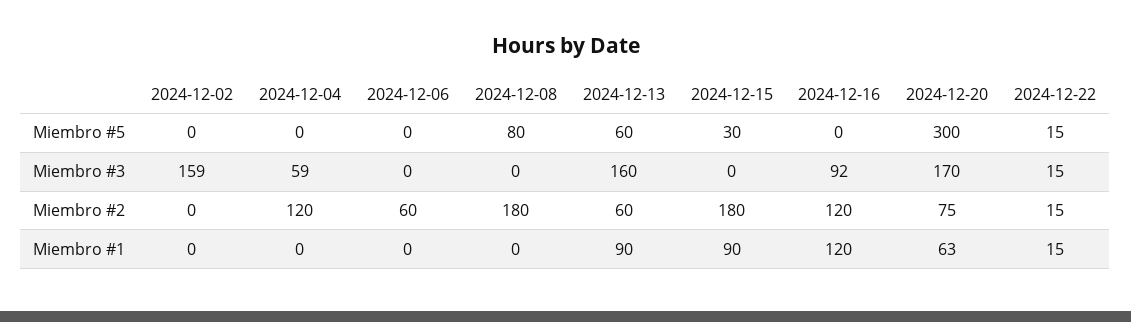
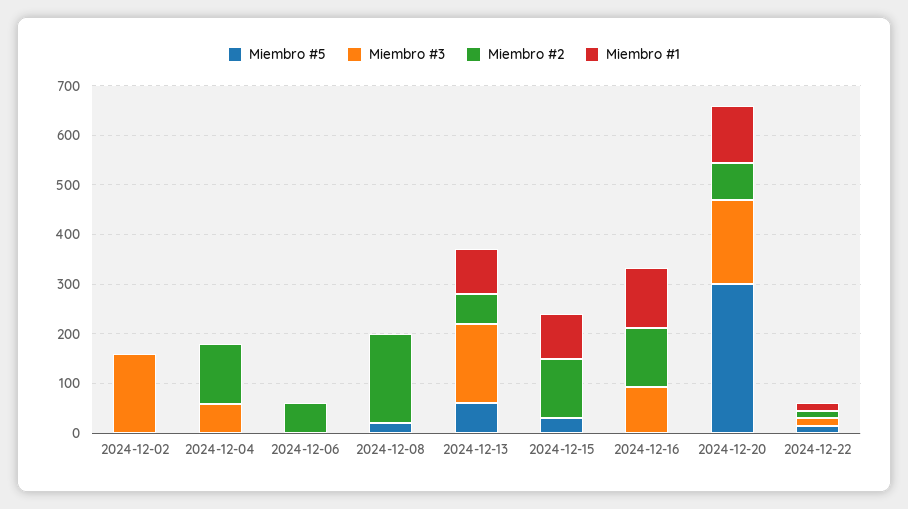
  {
    "Miembro #5": {
      "2024-12-02": 0,
      "2024-12-04": 0,
      "2024-12-06": 0,
-     "2024-12-08": 80,
+     "2024-12-08": 20,
      "2024-12-13": 60,
      "2024-12-15": 30,
      "2024-12-16": 0,
      "2024-12-20": 300,
      "2024-12-22": 15
    },
    "Miembro #3": {
      "2024-12-02": 159,
      "2024-12-04": 59,
      "2024-12-06": 0,
      "2024-12-08": 0,
      "2024-12-13": 160,
      "2024-12-15": 0,
      "2024-12-16": 92,
      "2024-12-20": 170,
      "2024-12-22": 15
    },
    "Miembro #2": {
      "2024-12-02": 0,
      "2024-12-04": 120,
      "2024-12-06": 60,
      "2024-12-08": 180,
      "2024-12-13": 60,
-     "2024-12-15": 180,
+     "2024-12-15": 120,
      "2024-12-16": 120,
      "2024-12-20": 75,
      "2024-12-22": 15
    },
    "Miembro #1": {
      "2024-12-02": 0,
      "2024-12-04": 0,
      "2024-12-06": 0,
      "2024-12-08": 0,
      "2024-12-13": 90,
      "2024-12-15": 90,
      "2024-12-16": 120,
-     "2024-12-20": 63,
+     "2024-12-20": 120,
      "2024-12-22": 15
    }
  }

